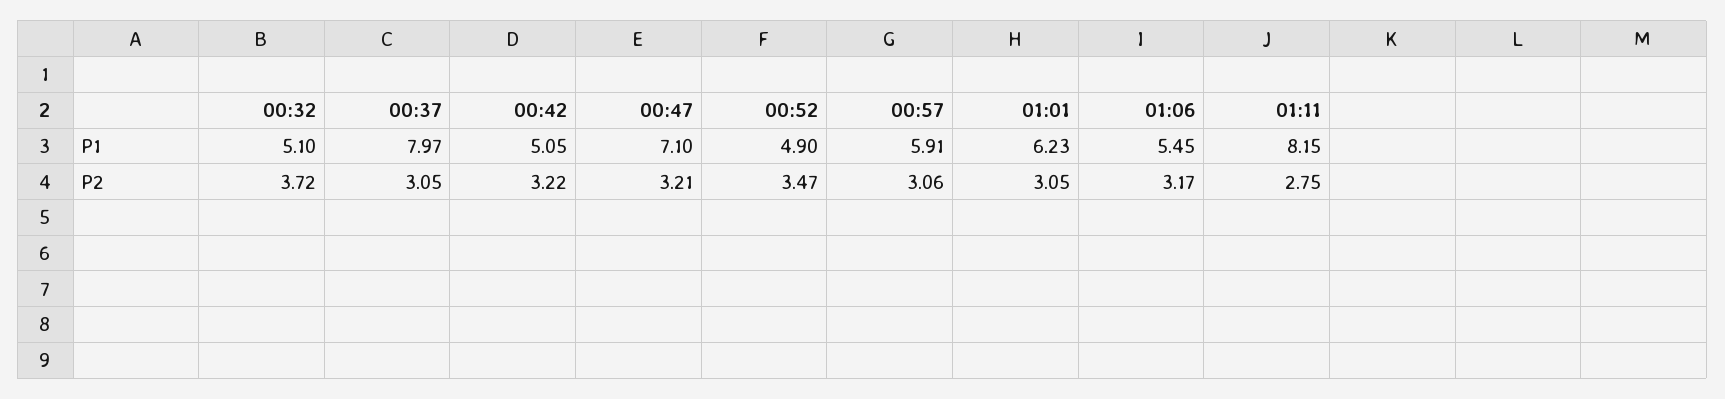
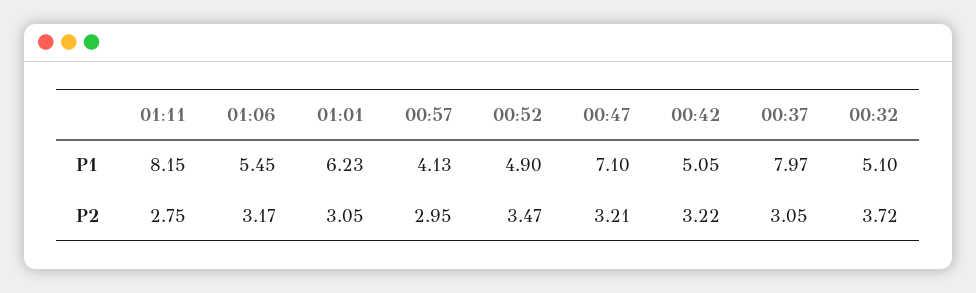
  {
    "00:32": {
      "P1": 5.1,
      "P2": 3.72
    },
    "00:37": {
      "P1": 7.97,
      "P2": 3.05
    },
    "00:42": {
      "P1": 5.05,
      "P2": 3.22
    },
    "00:47": {
      "P1": 7.1,
      "P2": 3.21
    },
    "00:52": {
      "P1": 4.9,
      "P2": 3.47
    },
    "00:57": {
-     "P1": 5.91,
+     "P1": 4.13,
-     "P2": 3.06
+     "P2": 2.95
    },
    "01:01": {
      "P1": 6.23,
      "P2": 3.05
    },
    "01:06": {
      "P1": 5.45,
      "P2": 3.17
    },
    "01:11": {
      "P1": 8.15,
      "P2": 2.75
    }
  }

